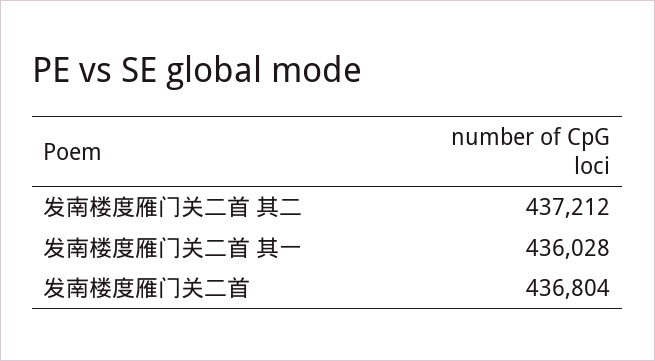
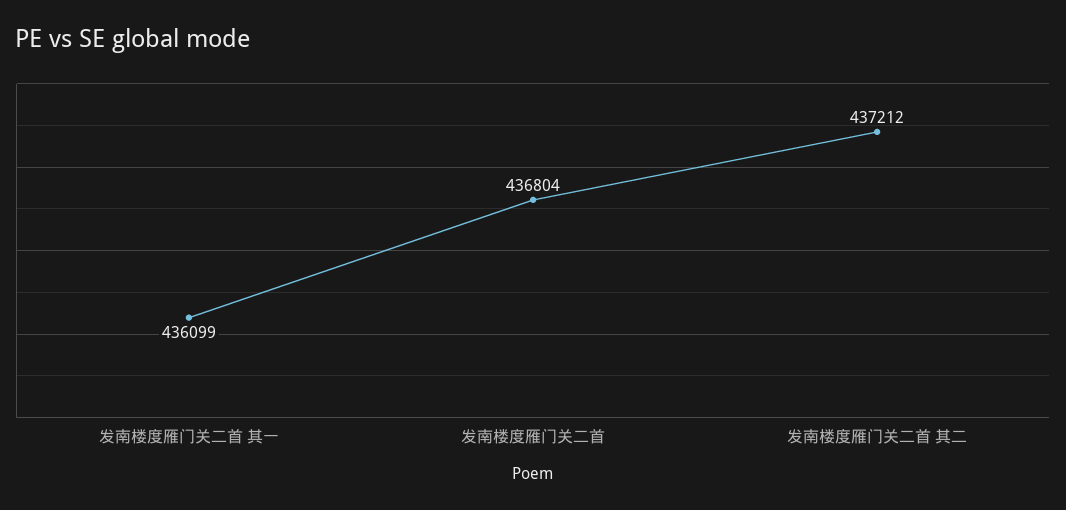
  {
    "发南楼度雁门关二首 其二": 437212,
-   "发南楼度雁门关二首 其一": 436028,
+   "发南楼度雁门关二首 其一": 436099,
    "发南楼度雁门关二首": 436804
  }

